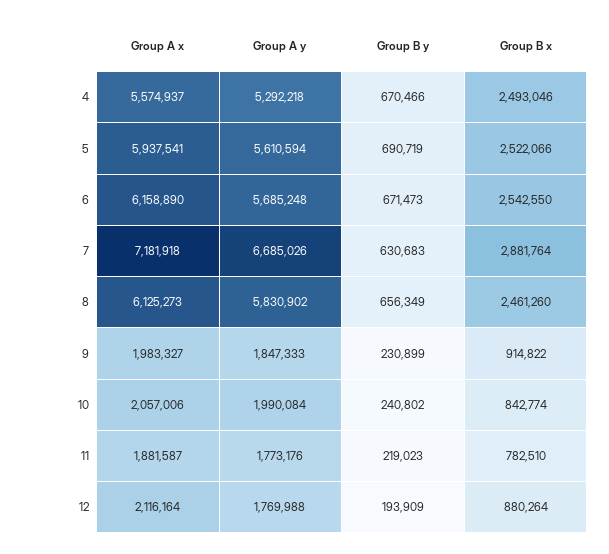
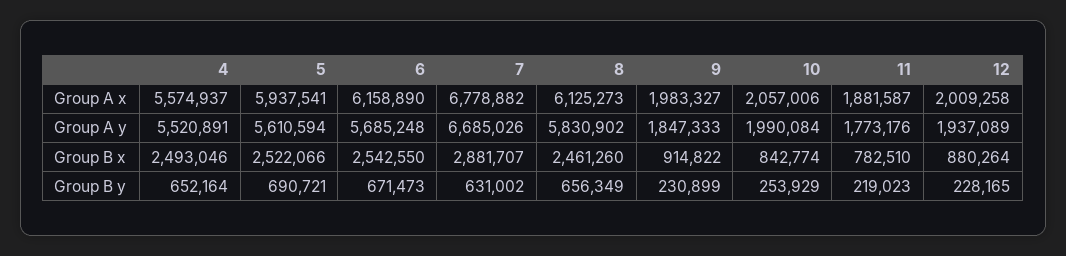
  {
    "Group A x": {
      "4": 5574937,
      "5": 5937541,
      "6": 6158890,
-     "7": 7181918,
+     "7": 6778882,
      "8": 6125273,
      "9": 1983327,
      "10": 2057006,
      "11": 1881587,
-     "12": 2116164
+     "12": 2009258
    },
    "Group A y": {
-     "4": 5292218,
+     "4": 5520891,
      "5": 5610594,
      "6": 5685248,
      "7": 6685026,
      "8": 5830902,
      "9": 1847333,
      "10": 1990084,
      "11": 1773176,
-     "12": 1769988
+     "12": 1937089
    },
    "Group B y": {
-     "4": 670466,
+     "4": 652164,
-     "5": 690719,
+     "5": 690721,
      "6": 671473,
-     "7": 630683,
+     "7": 631002,
      "8": 656349,
      "9": 230899,
-     "10": 240802,
+     "10": 253929,
      "11": 219023,
-     "12": 193909
+     "12": 228165
    },
    "Group B x": {
      "4": 2493046,
      "5": 2522066,
      "6": 2542550,
-     "7": 2881764,
+     "7": 2881707,
      "8": 2461260,
      "9": 914822,
      "10": 842774,
      "11": 782510,
      "12": 880264
    }
  }

